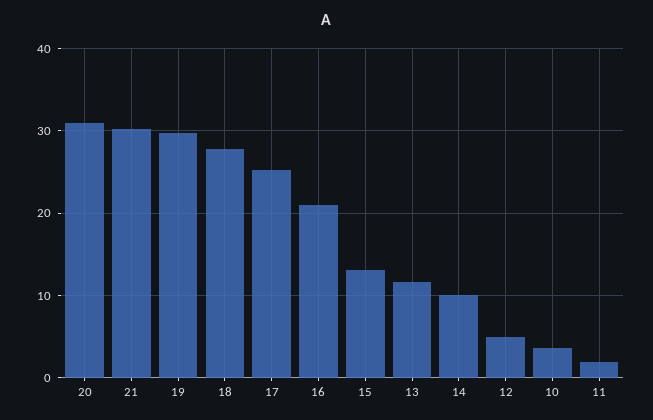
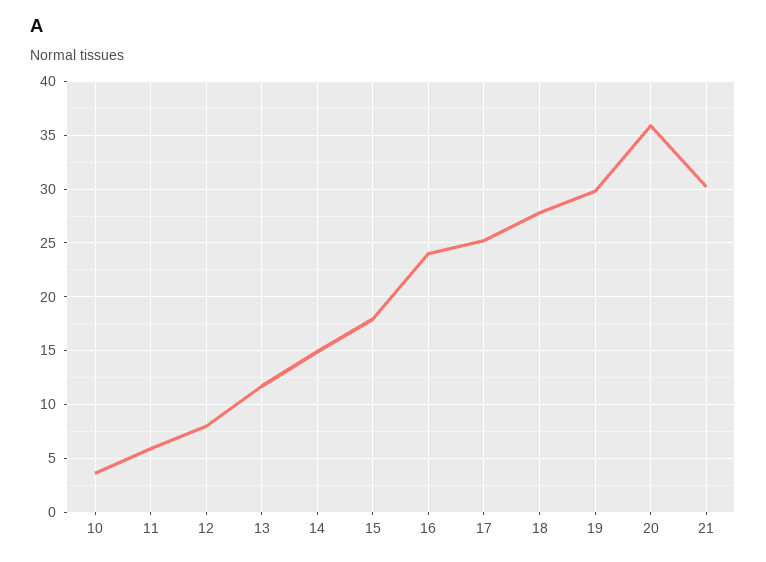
  {
-   "20": 31,
+   "20": 36,
    "21": 30,
    "19": 30,
    "18": 28,
    "17": 25,
-   "16": 21,
+   "16": 24,
-   "15": 13,
+   "15": 18,
    "13": 12,
-   "14": 10,
+   "14": 15,
-   "12": 5,
+   "12": 8,
    "10": 4,
-   "11": 2
+   "11": 6
  }

